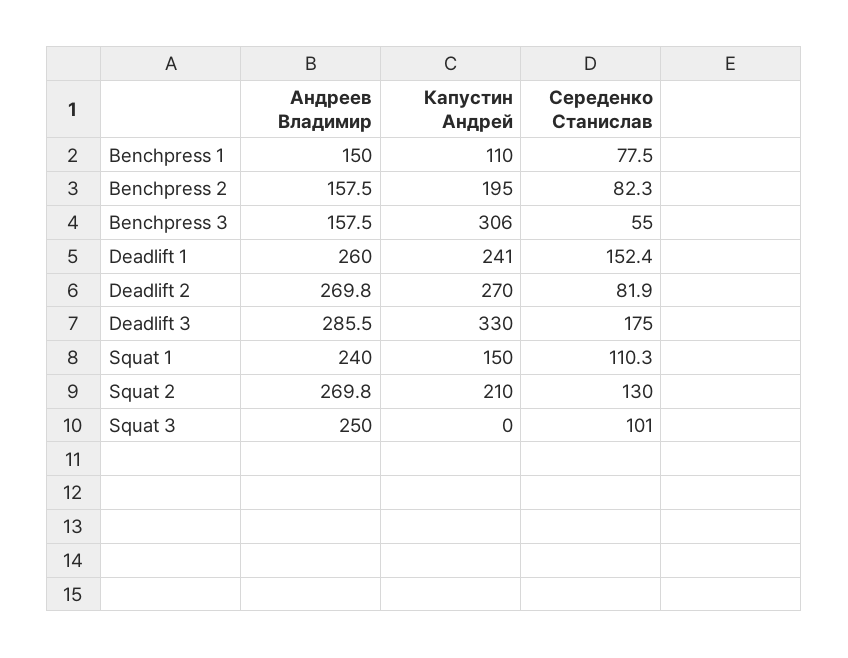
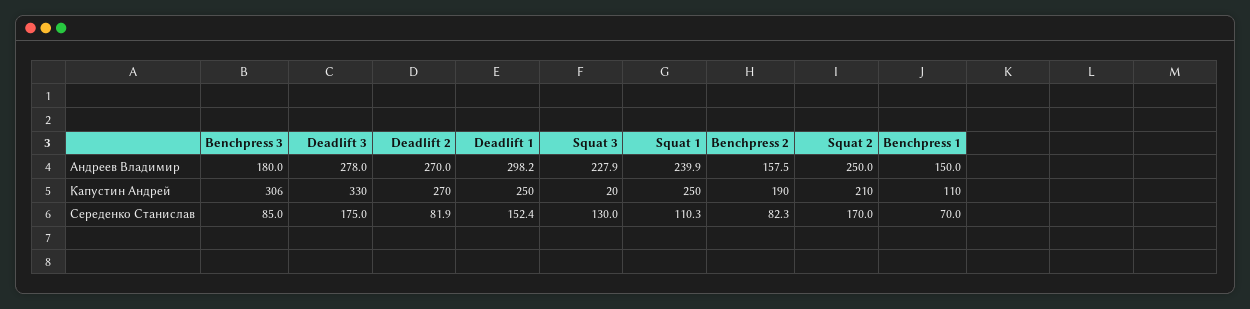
  {
    "Андреев Владимир": {
      "Benchpress 1": 150,
      "Benchpress 2": 157.5,
-     "Benchpress 3": 157.5,
+     "Benchpress 3": 180,
-     "Deadlift 1": 260,
+     "Deadlift 1": 298.2,
-     "Deadlift 2": 269.8,
+     "Deadlift 2": 270,
-     "Deadlift 3": 285.5,
+     "Deadlift 3": 278,
-     "Squat 1": 240,
+     "Squat 1": 239.9,
-     "Squat 2": 269.8,
+     "Squat 2": 250,
-     "Squat 3": 250
+     "Squat 3": 227.9
    },
    "Капустин Андрей": {
      "Benchpress 1": 110,
-     "Benchpress 2": 195,
+     "Benchpress 2": 190,
      "Benchpress 3": 306,
-     "Deadlift 1": 241,
+     "Deadlift 1": 250,
      "Deadlift 2": 270,
      "Deadlift 3": 330,
-     "Squat 1": 150,
+     "Squat 1": 250,
      "Squat 2": 210,
-     "Squat 3": 0
+     "Squat 3": 20
    },
    "Середенко Станислав": {
-     "Benchpress 1": 77.5,
+     "Benchpress 1": 70,
      "Benchpress 2": 82.3,
-     "Benchpress 3": 55,
+     "Benchpress 3": 85,
      "Deadlift 1": 152.4,
      "Deadlift 2": 81.9,
      "Deadlift 3": 175,
      "Squat 1": 110.3,
-     "Squat 2": 130,
+     "Squat 2": 170,
-     "Squat 3": 101
+     "Squat 3": 130
    }
  }

